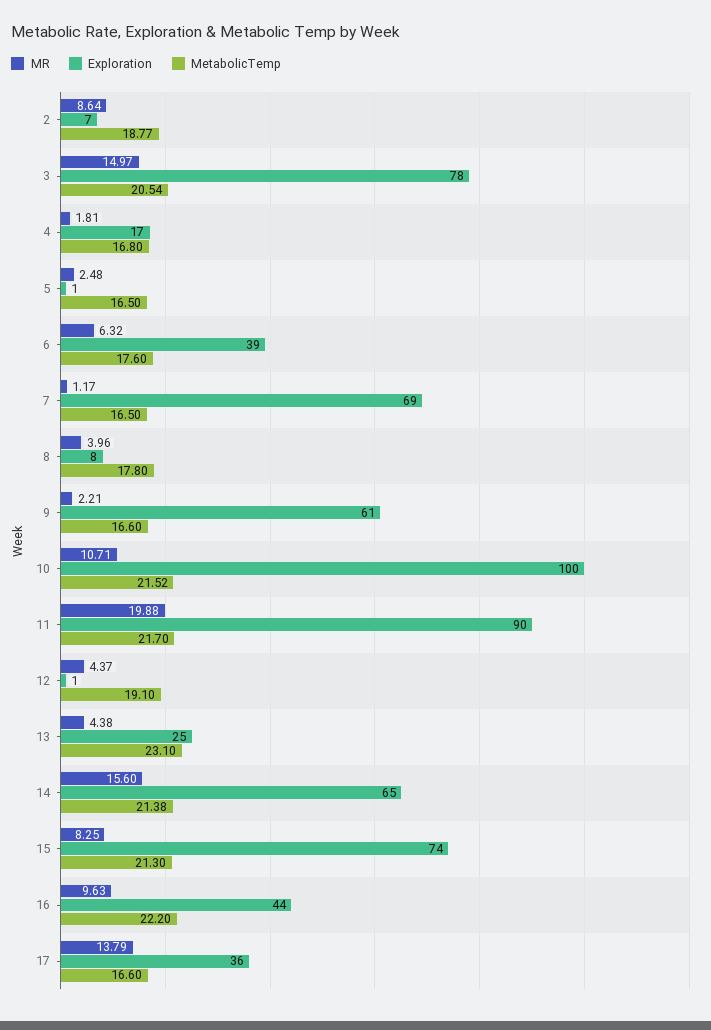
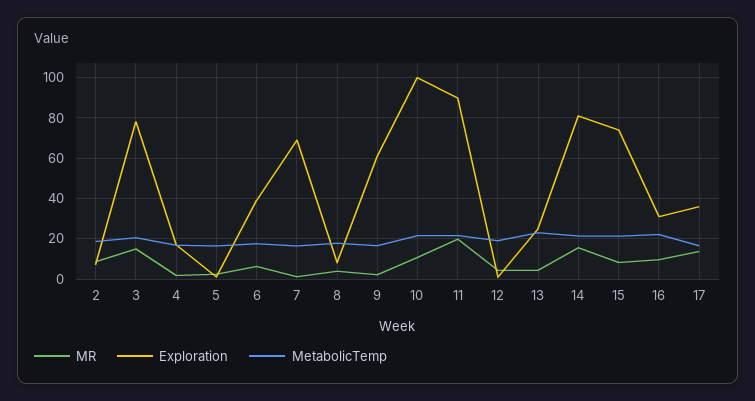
  {
    "MR": {
      "2": 8.64,
      "3": 14.97,
      "4": 1.81,
      "5": 2.48,
      "6": 6.32,
      "7": 1.17,
      "8": 3.96,
      "9": 2.21,
      "10": 10.71,
      "11": 19.88,
      "12": 4.37,
      "13": 4.38,
      "14": 15.6,
      "15": 8.25,
      "16": 9.63,
      "17": 13.79
    },
    "Exploration": {
      "2": 7,
      "3": 78,
      "4": 17,
      "5": 1,
      "6": 39,
      "7": 69,
      "8": 8,
      "9": 61,
      "10": 100,
      "11": 90,
      "12": 1,
      "13": 25,
-     "14": 65,
+     "14": 80,
      "15": 74,
-     "16": 44,
+     "16": 30,
      "17": 36
    },
    "MetabolicTemp": {
      "2": 18.77,
      "3": 20.54,
      "4": 16.8,
      "5": 16.5,
      "6": 17.6,
      "7": 16.5,
      "8": 17.8,
      "9": 16.6,
      "10": 21.52,
      "11": 21.7,
      "12": 19.1,
      "13": 23.1,
      "14": 21.38,
      "15": 21.3,
      "16": 22.2,
      "17": 16.6
    }
  }

